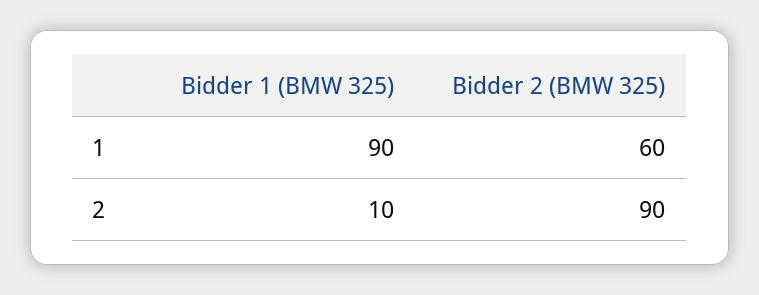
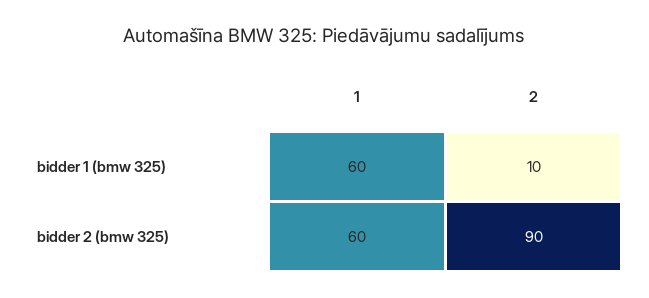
  {
    "Bidder 1 (BMW 325)": {
-     "1": 90,
+     "1": 60,
      "2": 10
    },
    "Bidder 2 (BMW 325)": {
      "1": 60,
      "2": 90
    }
  }

